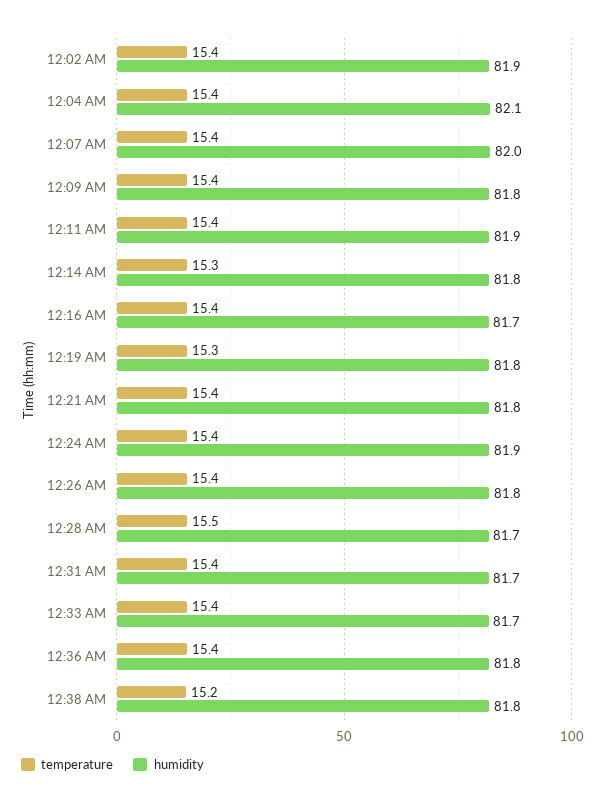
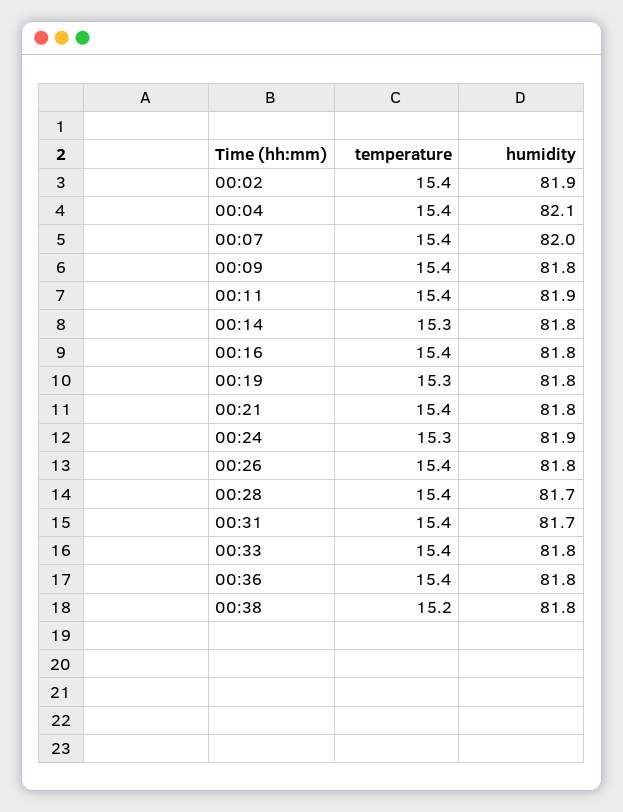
  {
    "temperature": {
      "12:02 AM": 15.4,
      "12:04 AM": 15.4,
      "12:07 AM": 15.4,
      "12:09 AM": 15.4,
      "12:11 AM": 15.4,
      "12:14 AM": 15.3,
      "12:16 AM": 15.4,
      "12:19 AM": 15.3,
      "12:21 AM": 15.4,
-     "12:24 AM": 15.4,
+     "12:24 AM": 15.3,
      "12:26 AM": 15.4,
-     "12:28 AM": 15.5,
+     "12:28 AM": 15.4,
      "12:31 AM": 15.4,
      "12:33 AM": 15.4,
      "12:36 AM": 15.4,
      "12:38 AM": 15.2
    },
    "humidity": {
      "12:02 AM": 81.9,
      "12:04 AM": 82.1,
      "12:07 AM": 82,
      "12:09 AM": 81.8,
      "12:11 AM": 81.9,
      "12:14 AM": 81.8,
-     "12:16 AM": 81.7,
+     "12:16 AM": 81.8,
      "12:19 AM": 81.8,
      "12:21 AM": 81.8,
      "12:24 AM": 81.9,
      "12:26 AM": 81.8,
      "12:28 AM": 81.7,
      "12:31 AM": 81.7,
-     "12:33 AM": 81.7,
+     "12:33 AM": 81.8,
      "12:36 AM": 81.8,
      "12:38 AM": 81.8
    }
  }

